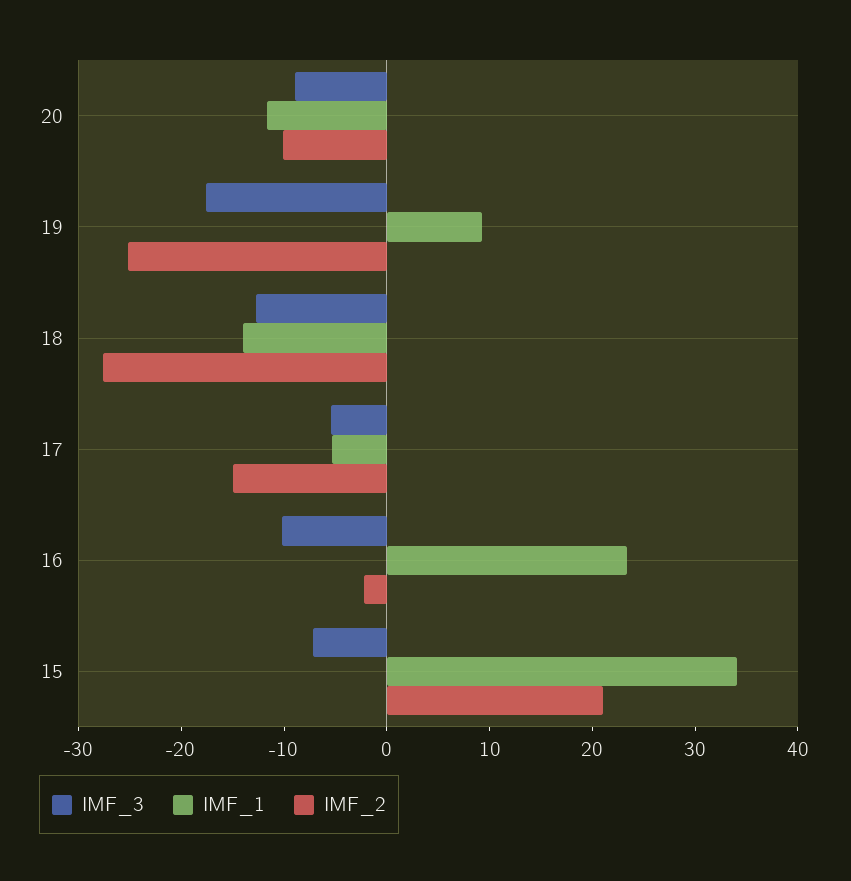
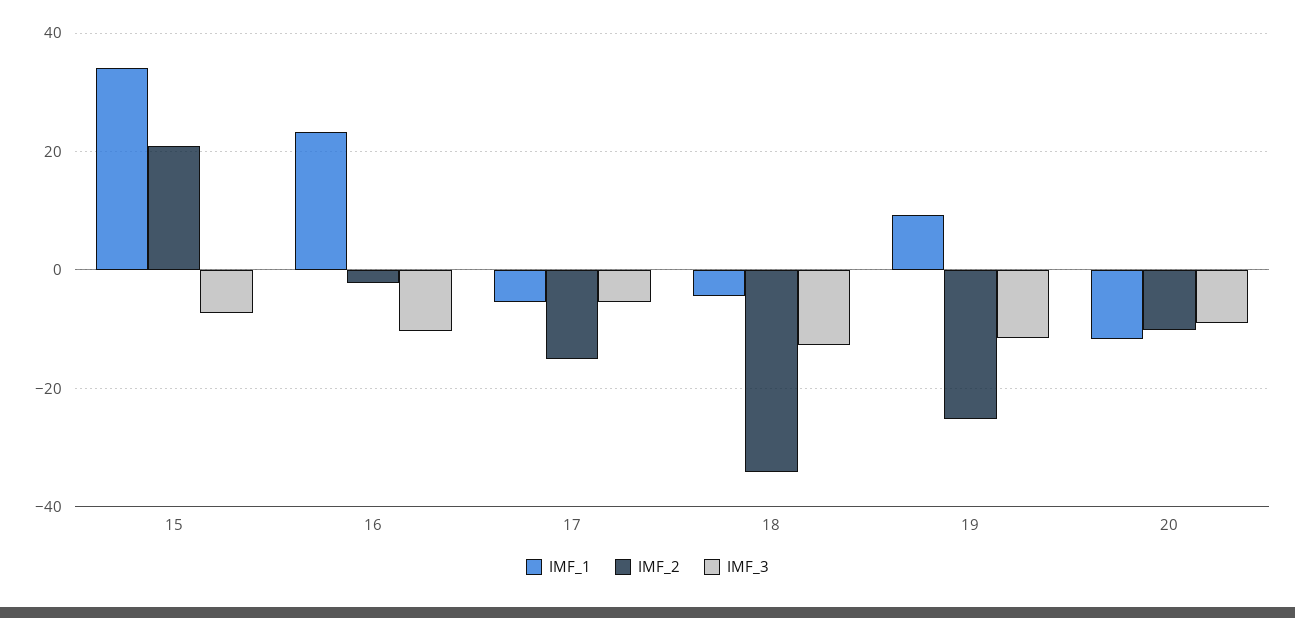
  {
    "IMF_3": {
      "20": -8,
-     "19": -18,
+     "19": -12,
      "18": -12,
      "17": -6,
      "16": -10,
      "15": -8
    },
    "IMF_1": {
      "20": -12,
      "19": 10,
-     "18": -14,
+     "18": -4,
      "17": -6,
      "16": 24,
      "15": 34
    },
    "IMF_2": {
      "20": -10,
      "19": -26,
-     "18": -28,
+     "18": -34,
      "17": -16,
      "16": -2,
      "15": 20
    }
  }

